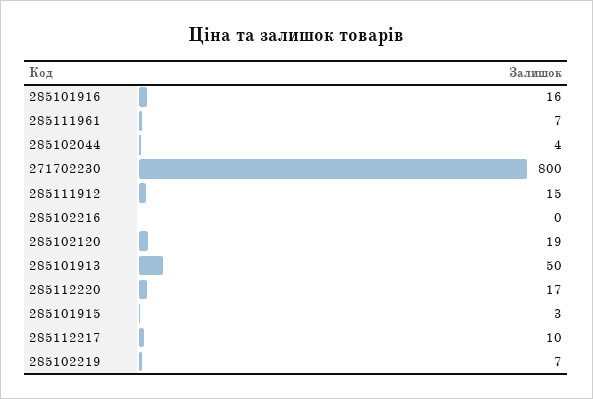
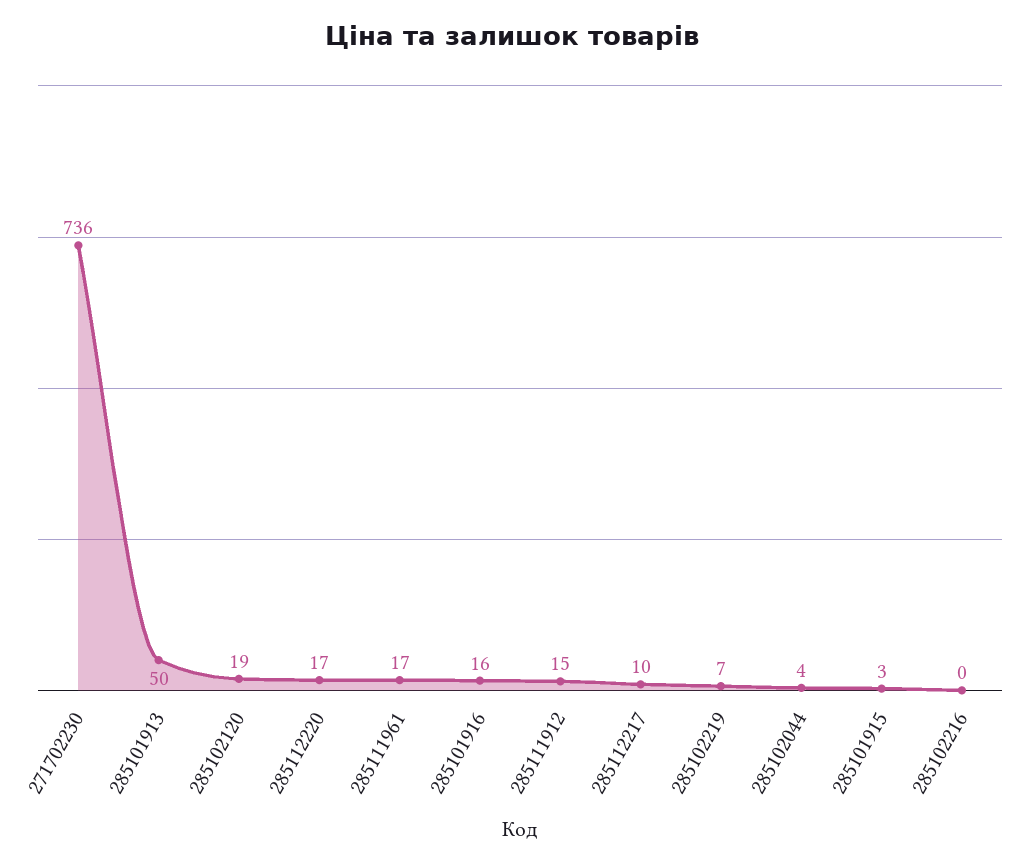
  {
    "285101916": 16,
-   "285111961": 7,
+   "285111961": 17,
    "285102044": 4,
-   "271702230": 800,
+   "271702230": 736,
    "285111912": 15,
    "285102216": 0,
    "285102120": 19,
    "285101913": 50,
    "285112220": 17,
    "285101915": 3,
    "285112217": 10,
    "285102219": 7
  }

